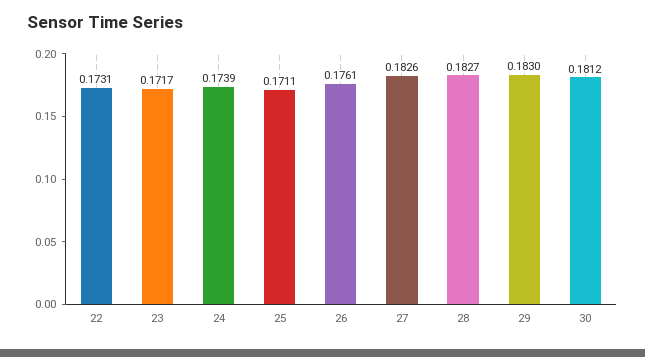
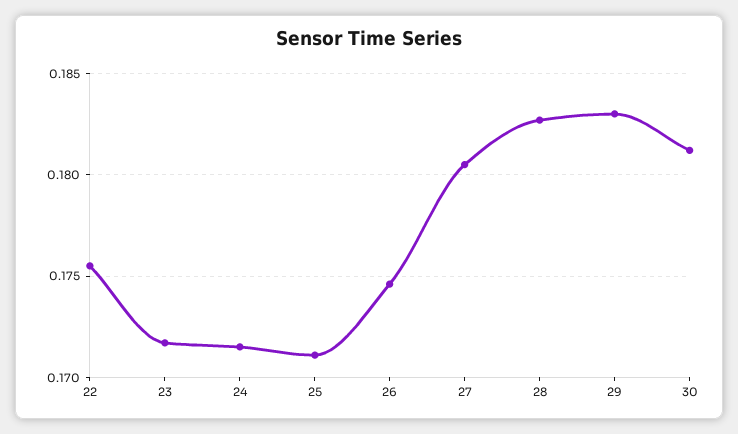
  {
-   "22": 0.1731,
+   "22": 0.1755,
    "23": 0.1717,
-   "24": 0.1739,
+   "24": 0.1715,
    "25": 0.1711,
-   "26": 0.1761,
+   "26": 0.1745,
-   "27": 0.1826,
+   "27": 0.1805,
    "28": 0.1827,
    "29": 0.183,
    "30": 0.1812
  }

